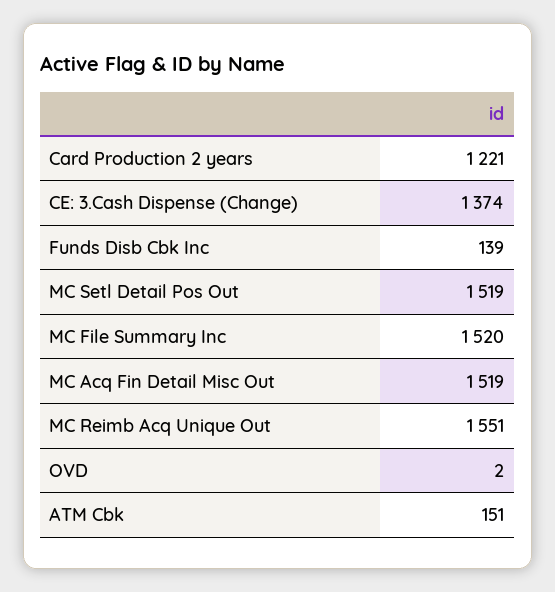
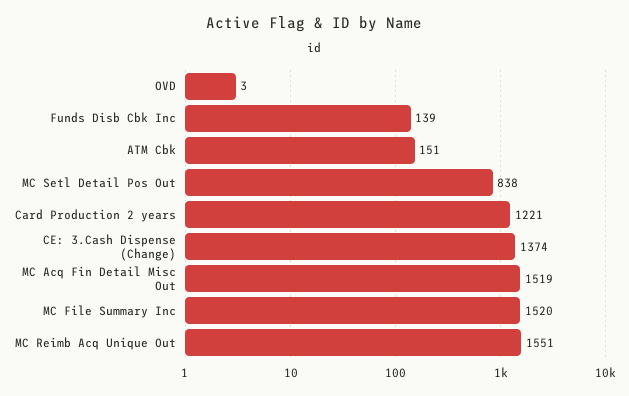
  {
    "Card Production 2 years": 1221,
    "CE: 3.Cash Dispense (Change)": 1374,
    "Funds Disb Cbk Inc": 139,
-   "MC Setl Detail Pos Out": 1519,
+   "MC Setl Detail Pos Out": 838,
    "MC File Summary Inc": 1520,
    "MC Acq Fin Detail Misc Out": 1519,
    "MC Reimb Acq Unique Out": 1551,
-   "OVD": 2,
+   "OVD": 3,
    "ATM Cbk": 151
  }

